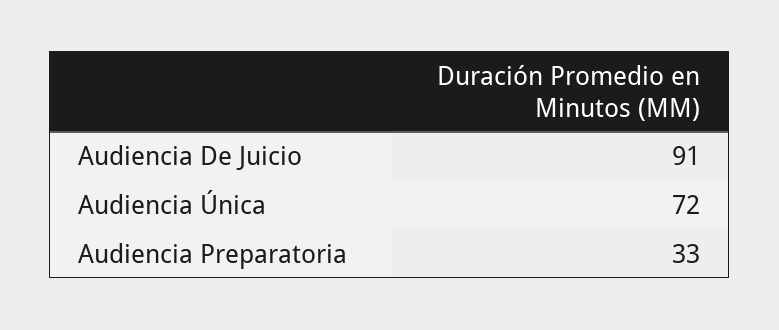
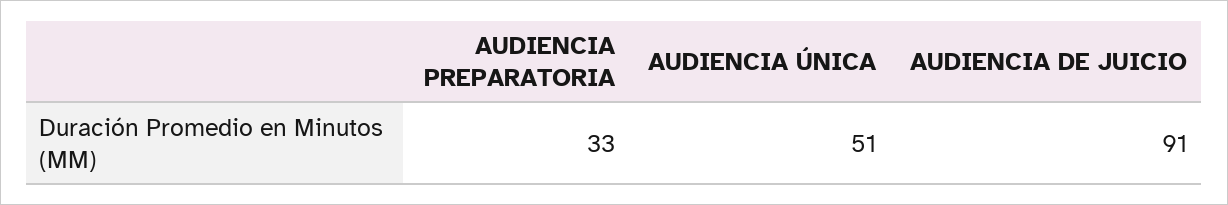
  {
    "Audiencia De Juicio": 91,
-   "Audiencia Única": 72,
+   "Audiencia Única": 51,
    "Audiencia Preparatoria": 33
  }

